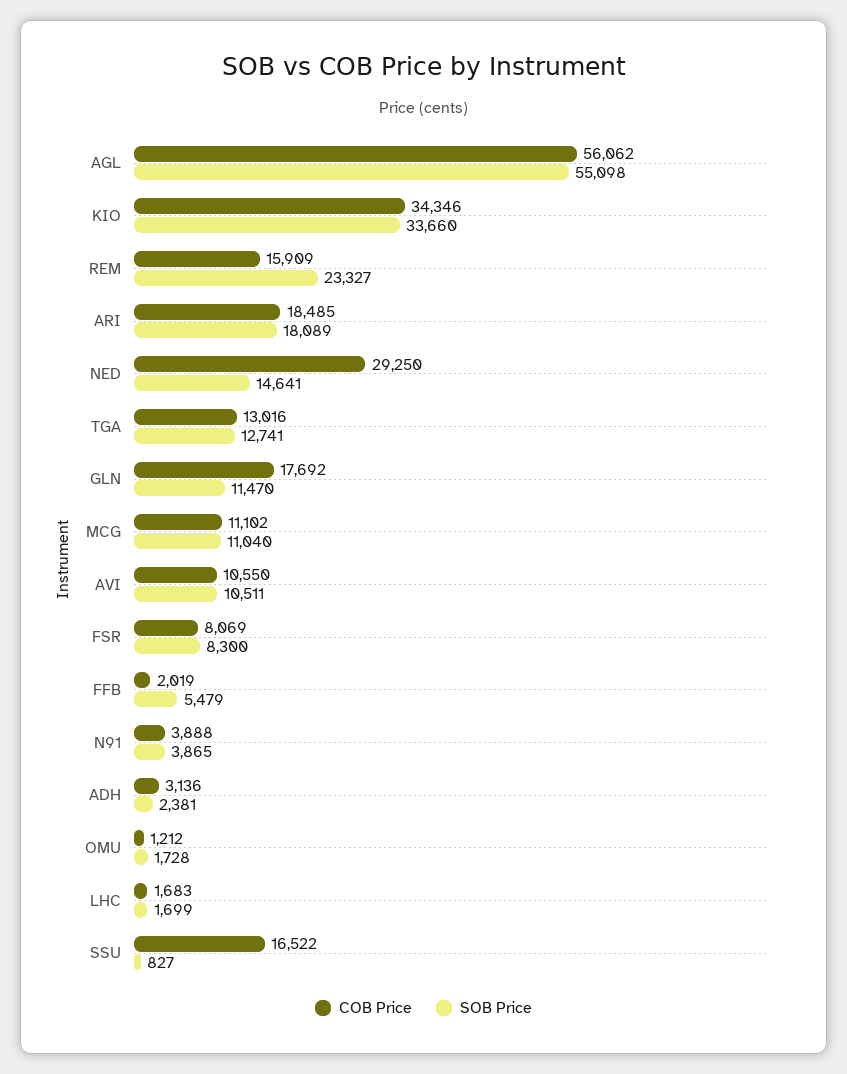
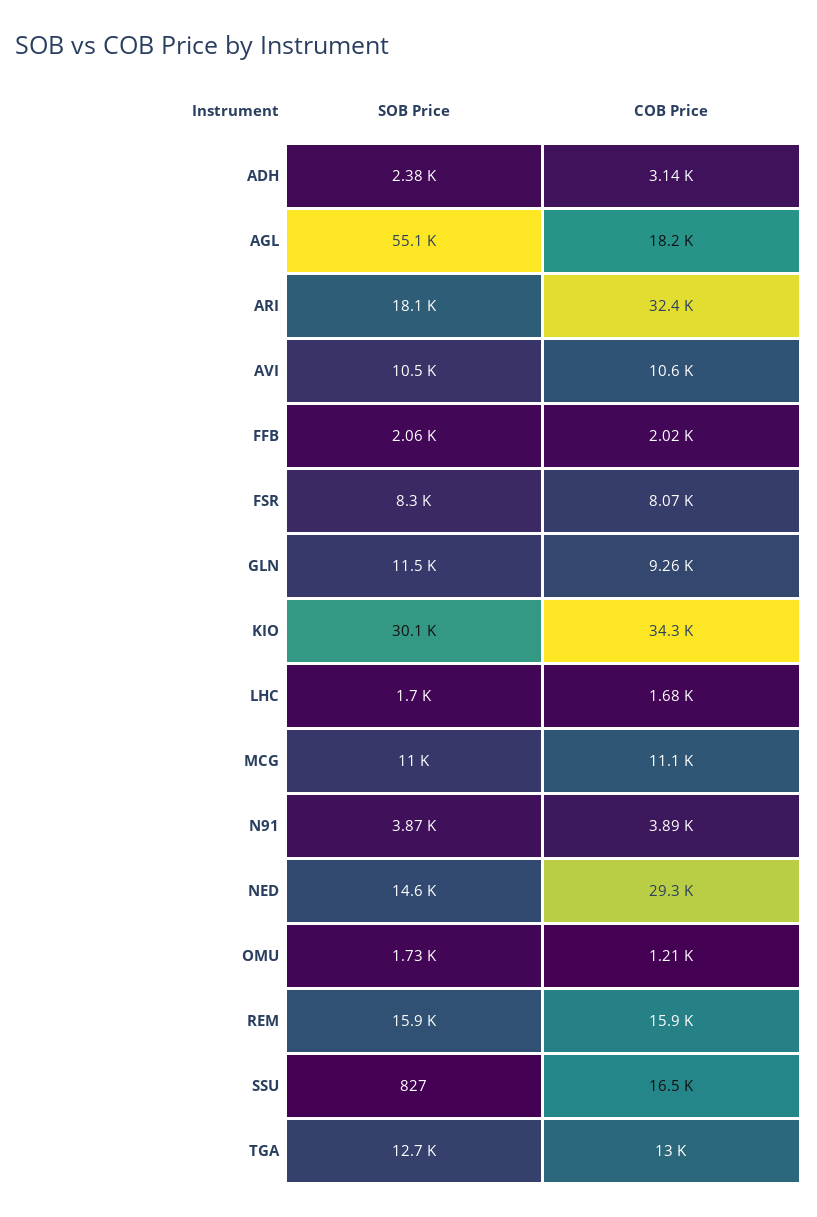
  {
    "COB Price": {
-     "AGL": 56062,
+     "AGL": 18200,
      "KIO": 34346,
      "REM": 15909,
-     "ARI": 18485,
+     "ARI": 32400,
      "NED": 29250,
      "TGA": 13016,
-     "GLN": 17692,
+     "GLN": 9260,
      "MCG": 11102,
      "AVI": 10550,
      "FSR": 8069,
      "FFB": 2019,
      "N91": 3888,
      "ADH": 3136,
      "OMU": 1212,
      "LHC": 1683,
      "SSU": 16522
    },
    "SOB Price": {
      "AGL": 55098,
-     "KIO": 33660,
+     "KIO": 30100,
-     "REM": 23327,
+     "REM": 15900,
      "ARI": 18089,
      "NED": 14641,
      "TGA": 12741,
      "GLN": 11470,
      "MCG": 11040,
      "AVI": 10511,
      "FSR": 8300,
-     "FFB": 5479,
+     "FFB": 2060,
      "N91": 3865,
      "ADH": 2381,
      "OMU": 1728,
      "LHC": 1699,
      "SSU": 827
    }
  }

